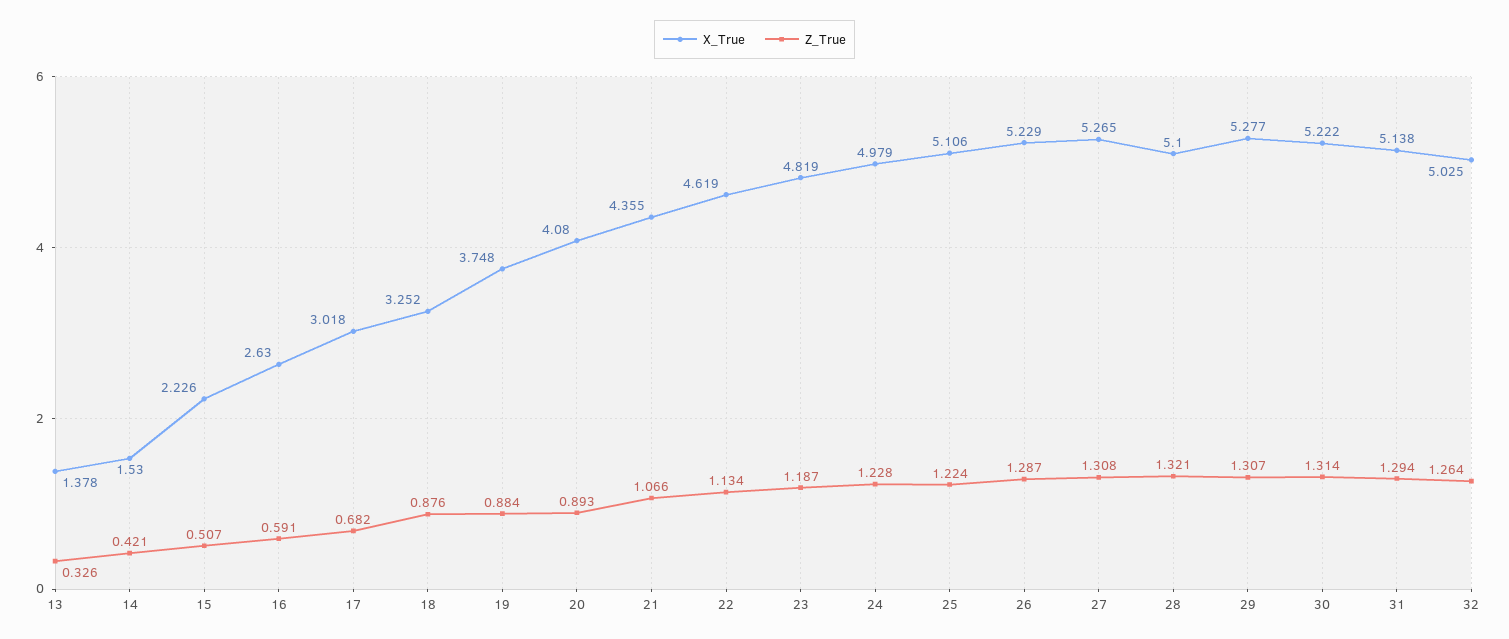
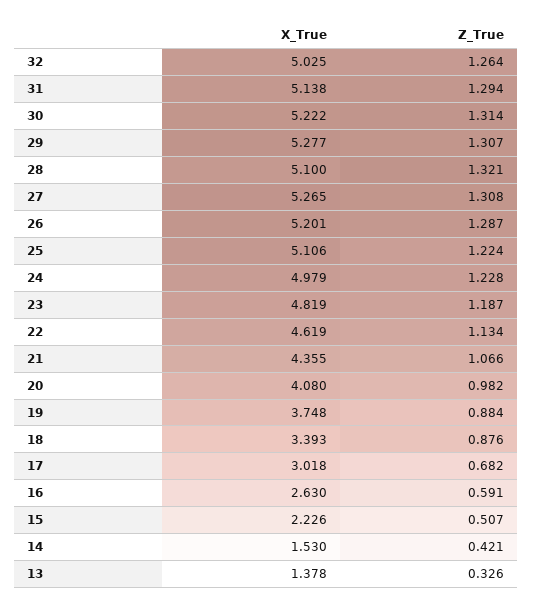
  {
    "X_True": {
      "13": 1.378,
      "14": 1.53,
      "15": 2.226,
      "16": 2.63,
      "17": 3.018,
-     "18": 3.252,
+     "18": 3.393,
      "19": 3.748,
      "20": 4.08,
      "21": 4.355,
      "22": 4.619,
      "23": 4.819,
      "24": 4.979,
      "25": 5.106,
-     "26": 5.229,
+     "26": 5.201,
      "27": 5.265,
      "28": 5.1,
      "29": 5.277,
      "30": 5.222,
      "31": 5.138,
      "32": 5.025
    },
    "Z_True": {
      "13": 0.326,
      "14": 0.421,
      "15": 0.507,
      "16": 0.591,
      "17": 0.682,
      "18": 0.876,
      "19": 0.884,
-     "20": 0.893,
+     "20": 0.982,
      "21": 1.066,
      "22": 1.134,
      "23": 1.187,
      "24": 1.228,
      "25": 1.224,
      "26": 1.287,
      "27": 1.308,
      "28": 1.321,
      "29": 1.307,
      "30": 1.314,
      "31": 1.294,
      "32": 1.264
    }
  }

